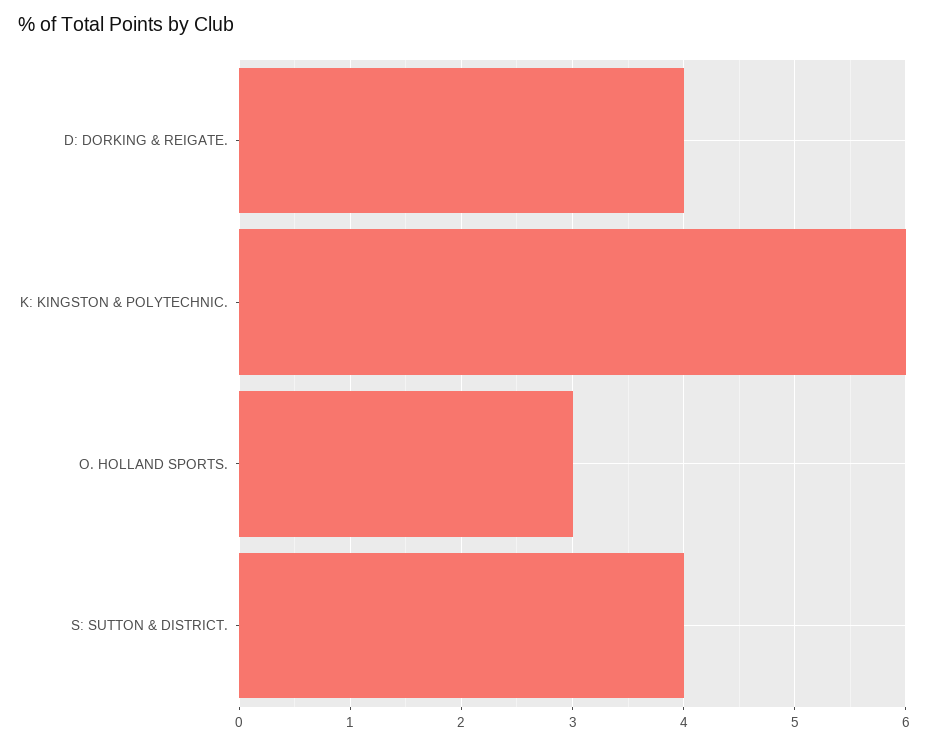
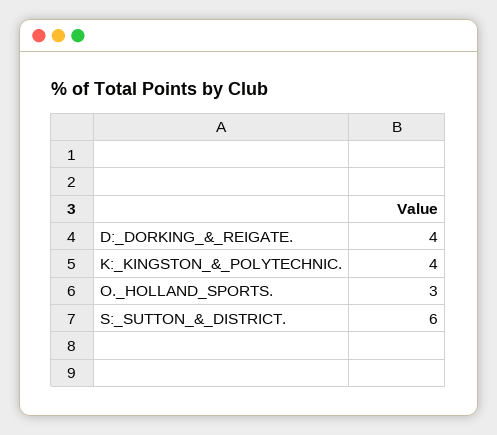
  {
    "D: DORKING & REIGATE.": 4,
-   "K: KINGSTON & POLYTECHNIC.": 6,
+   "K: KINGSTON & POLYTECHNIC.": 4,
    "O. HOLLAND SPORTS.": 3,
-   "S: SUTTON & DISTRICT.": 4
+   "S: SUTTON & DISTRICT.": 6
  }

